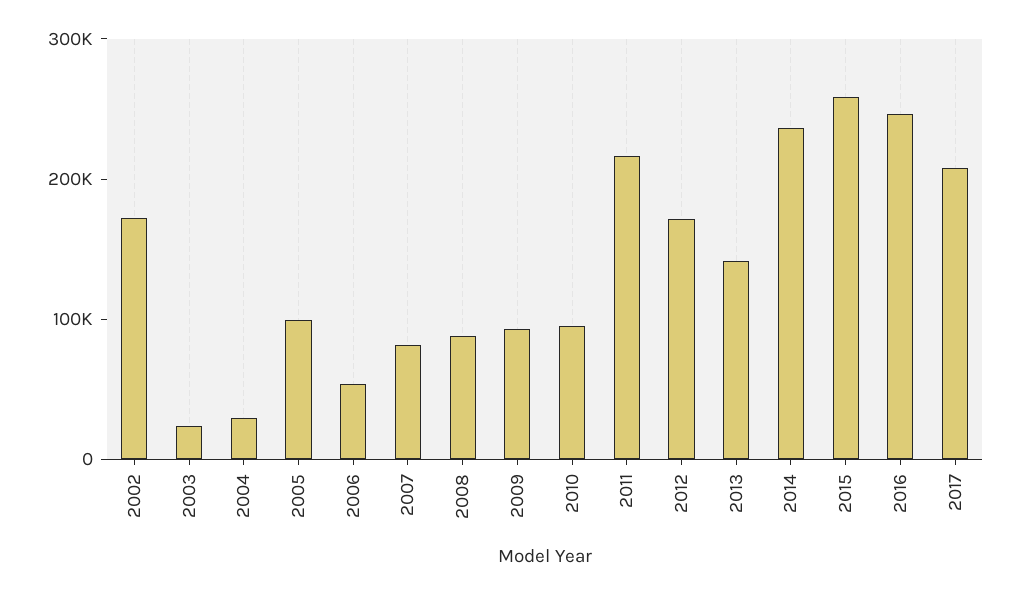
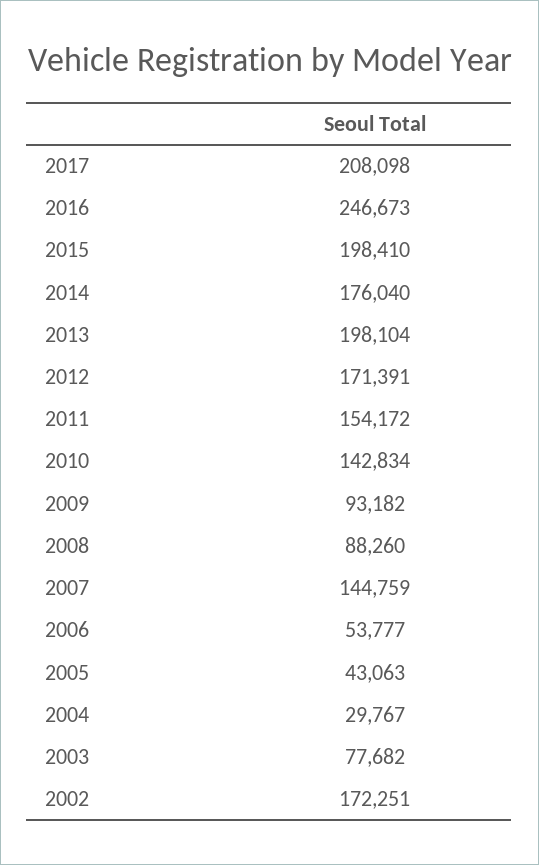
  {
    "2002": 172251,
-   "2003": 20000,
+   "2003": 77682,
    "2004": 29767,
-   "2005": 100000,
+   "2005": 43063,
    "2006": 53777,
-   "2007": 80000,
+   "2007": 144759,
    "2008": 88260,
    "2009": 93182,
-   "2010": 100000,
+   "2010": 142834,
-   "2011": 220000,
+   "2011": 154172,
    "2012": 171391,
-   "2013": 140000,
+   "2013": 198104,
-   "2014": 240000,
+   "2014": 176040,
-   "2015": 260000,
+   "2015": 198410,
    "2016": 246673,
    "2017": 208098
  }

